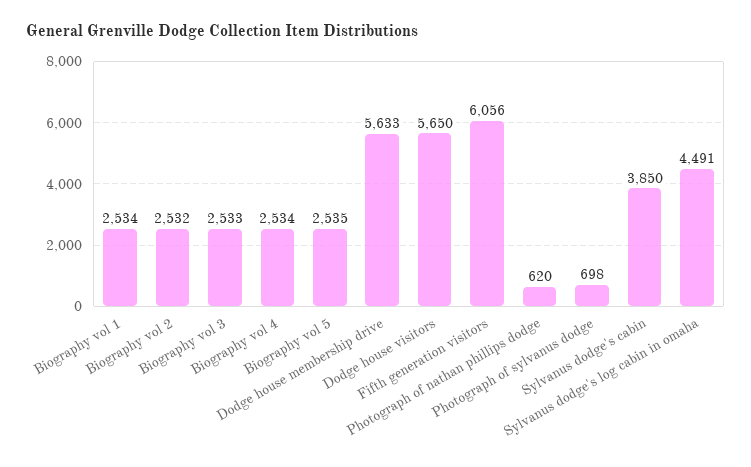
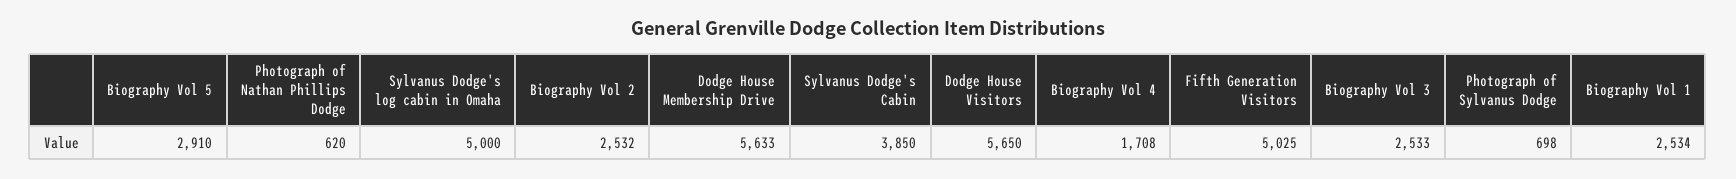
  {
    "Biography vol 1": 2534,
    "Biography vol 2": 2532,
    "Biography vol 3": 2533,
-   "Biography vol 4": 2534,
+   "Biography vol 4": 1708,
-   "Biography vol 5": 2535,
+   "Biography vol 5": 2910,
    "Dodge house membership drive": 5633,
    "Dodge house visitors": 5650,
-   "Fifth generation visitors": 6056,
+   "Fifth generation visitors": 5025,
    "Photograph of nathan phillips dodge": 620,
    "Photograph of sylvanus dodge": 698,
    "Sylvanus dodge's cabin": 3850,
-   "Sylvanus dodge's log cabin in omaha": 4491
+   "Sylvanus dodge's log cabin in omaha": 5000
  }

